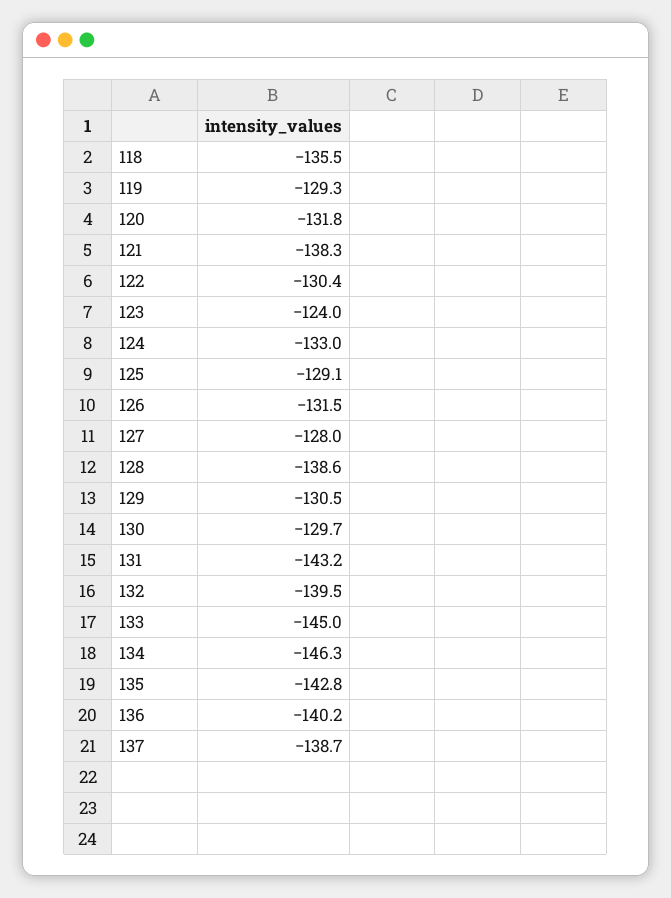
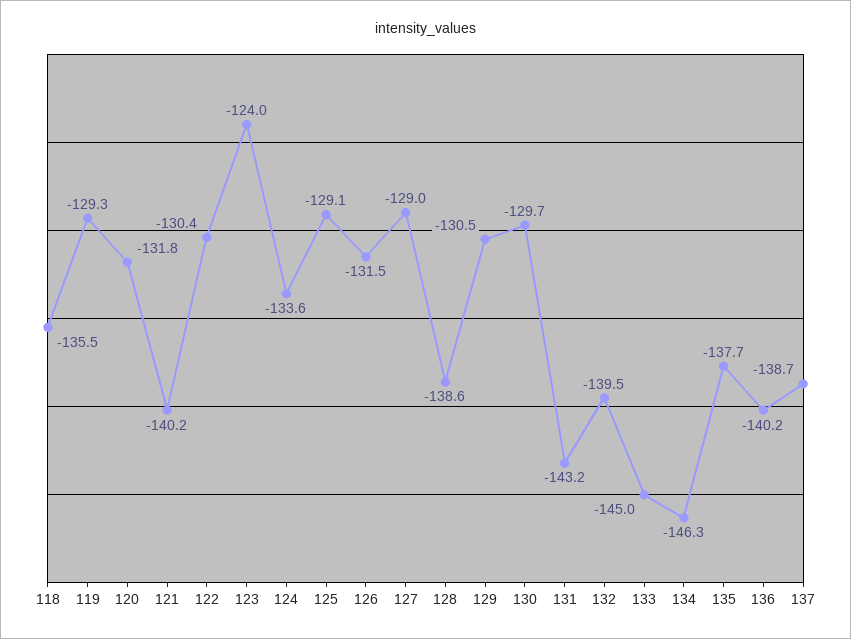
  {
    "118": -135.5,
    "119": -129.3,
    "120": -131.8,
-   "121": -138.3,
+   "121": -140.2,
    "122": -130.4,
    "123": -124,
-   "124": -133,
+   "124": -133.6,
    "125": -129.1,
    "126": -131.5,
-   "127": -128,
+   "127": -129,
    "128": -138.6,
    "129": -130.5,
    "130": -129.7,
    "131": -143.2,
    "132": -139.5,
    "133": -145,
    "134": -146.3,
-   "135": -142.8,
+   "135": -137.7,
    "136": -140.2,
    "137": -138.7
  }

